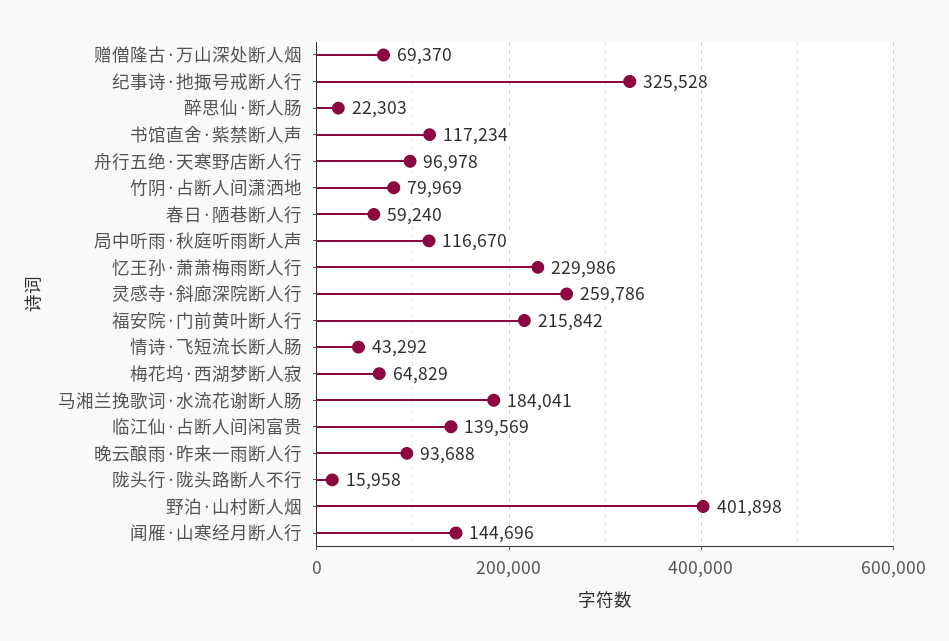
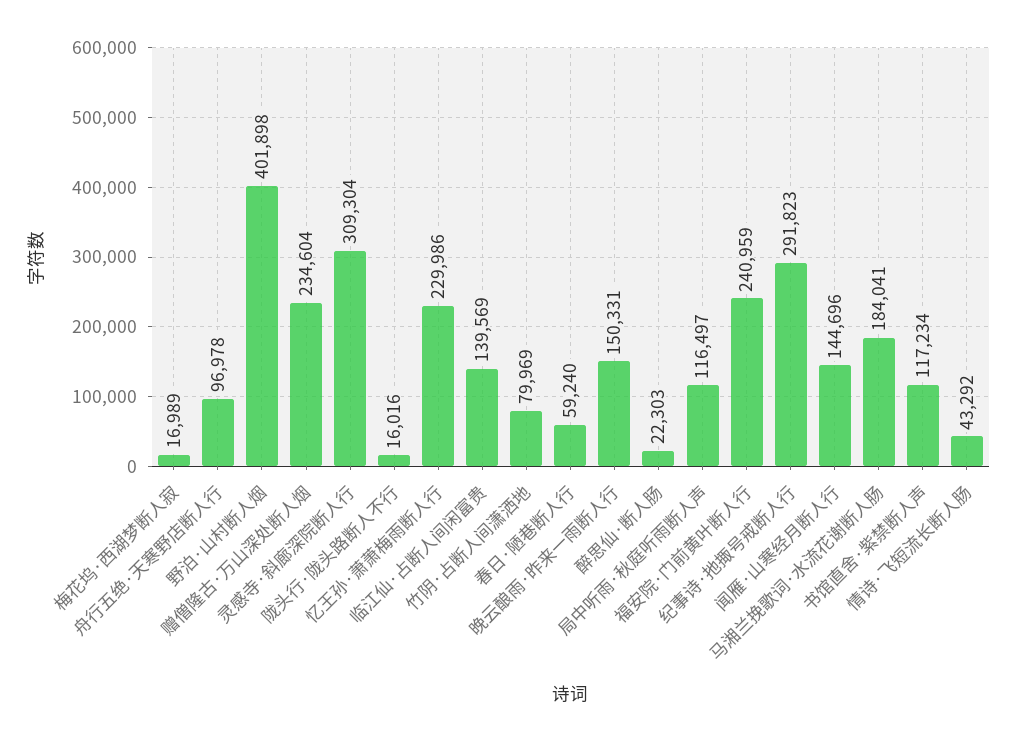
  {
-   "赠僧隆古·万山深处断人烟": 69370,
+   "赠僧隆古·万山深处断人烟": 234604,
-   "纪事诗·扡掫号戒断人行": 325528,
+   "纪事诗·扡掫号戒断人行": 291823,
    "醉思仙·断人肠": 22303,
    "书馆直舍·紫禁断人声": 117234,
    "舟行五绝·天寒野店断人行": 96978,
    "竹阴·占断人间潇洒地": 79969,
    "春日·陋巷断人行": 59240,
-   "局中听雨·秋庭听雨断人声": 116670,
+   "局中听雨·秋庭听雨断人声": 116497,
    "忆王孙·萧萧梅雨断人行": 229986,
-   "灵感寺·斜廊深院断人行": 259786,
+   "灵感寺·斜廊深院断人行": 309304,
-   "福安院·门前黄叶断人行": 215842,
+   "福安院·门前黄叶断人行": 240959,
    "情诗·飞短流长断人肠": 43292,
-   "梅花坞·西湖梦断人寂": 64829,
+   "梅花坞·西湖梦断人寂": 16989,
    "马湘兰挽歌词·水流花谢断人肠": 184041,
    "临江仙·占断人间闲富贵": 139569,
-   "晚云酿雨·昨来一雨断人行": 93688,
+   "晚云酿雨·昨来一雨断人行": 150331,
-   "陇头行·陇头路断人不行": 15958,
+   "陇头行·陇头路断人不行": 16016,
    "野泊·山村断人烟": 401898,
    "闻雁·山寒经月断人行": 144696
  }

